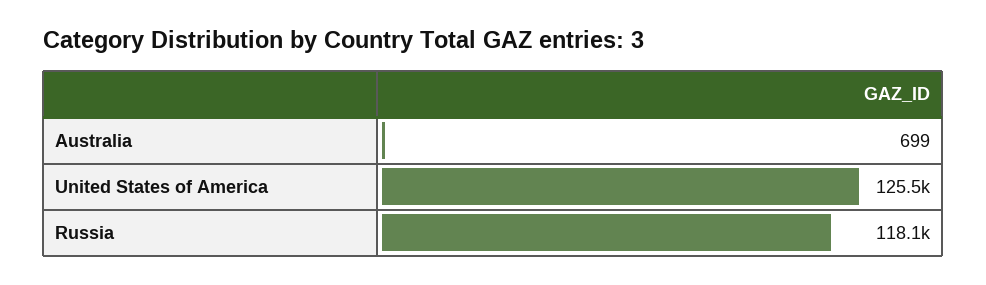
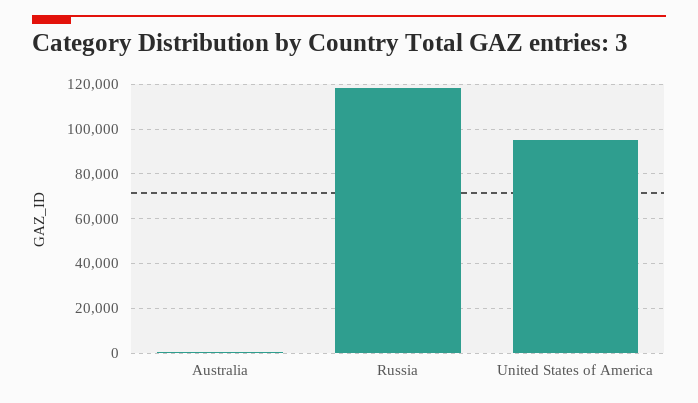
  {
    "Australia": 699,
-   "United States of America": 125500,
+   "United States of America": 95000,
    "Russia": 118100
  }

